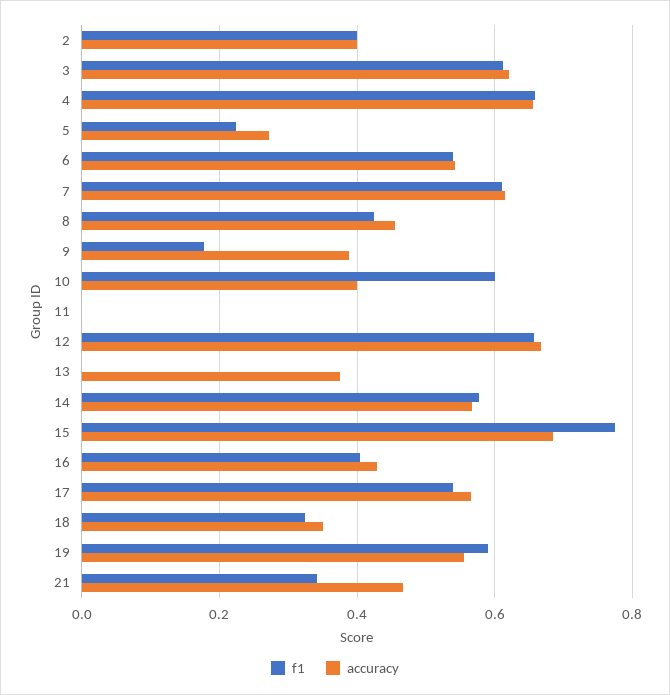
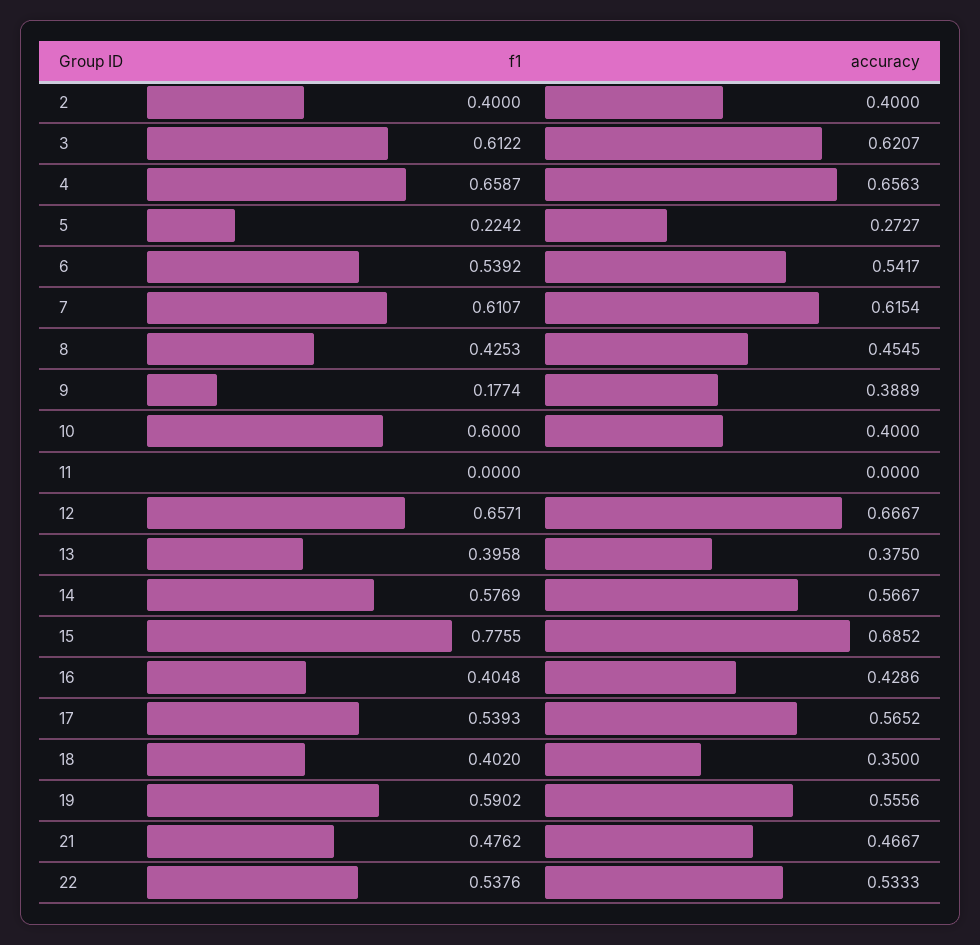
  {
    "f1": {
      "2": 0.4,
      "3": 0.6122,
      "4": 0.6587,
      "5": 0.2242,
      "6": 0.5392,
      "7": 0.6107,
      "8": 0.4253,
      "9": 0.1774,
      "10": 0.6,
      "11": 0,
      "12": 0.6571,
-     "13": 0,
+     "13": 0.3958,
      "14": 0.5769,
      "15": 0.7755,
      "16": 0.4048,
      "17": 0.5393,
-     "18": 0.32,
+     "18": 0.402,
      "19": 0.5902,
-     "21": 0.34
+     "21": 0.4762,
+     "22": 0.5376
    },
    "accuracy": {
      "2": 0.4,
      "3": 0.6207,
      "4": 0.6563,
      "5": 0.2727,
      "6": 0.5417,
      "7": 0.6154,
      "8": 0.4545,
      "9": 0.3889,
      "10": 0.4,
      "11": 0,
      "12": 0.6667,
      "13": 0.375,
      "14": 0.5667,
      "15": 0.6852,
      "16": 0.4286,
      "17": 0.5652,
      "18": 0.35,
      "19": 0.5556,
-     "21": 0.4667
+     "21": 0.4667,
+     "22": 0.5333
    }
  }

